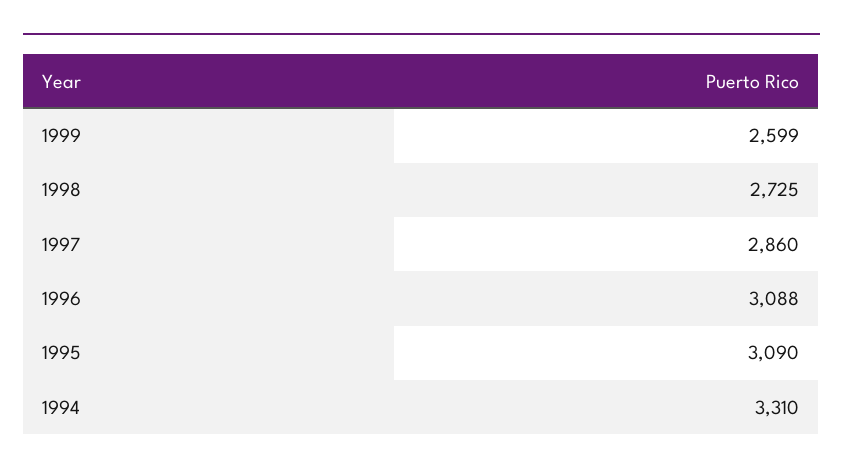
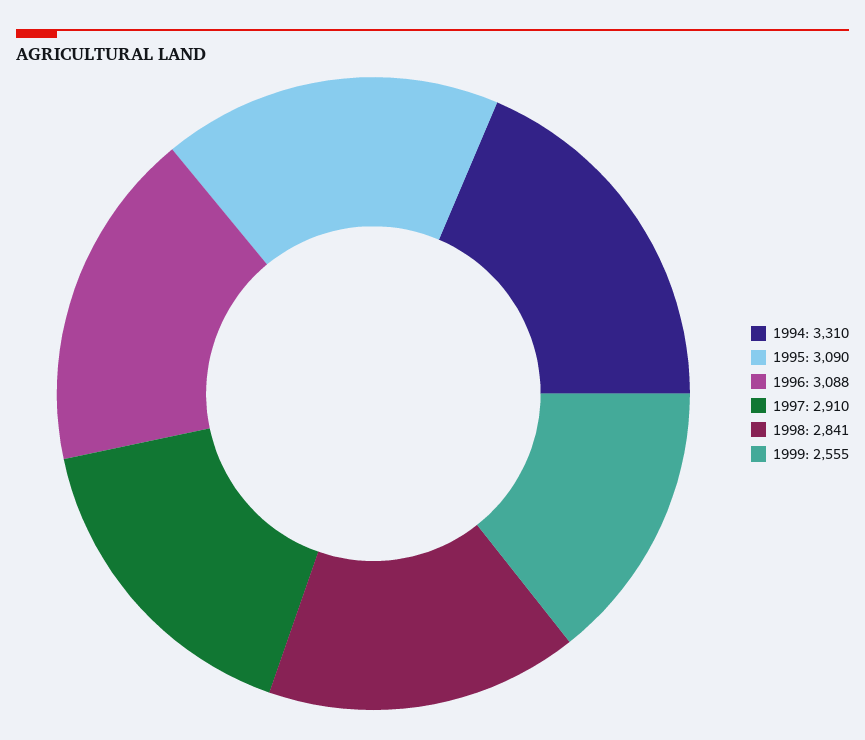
  {
-   "1999": 2599,
+   "1999": 2555,
-   "1998": 2725,
+   "1998": 2841,
-   "1997": 2860,
+   "1997": 2910,
    "1996": 3088,
    "1995": 3090,
    "1994": 3310
  }

